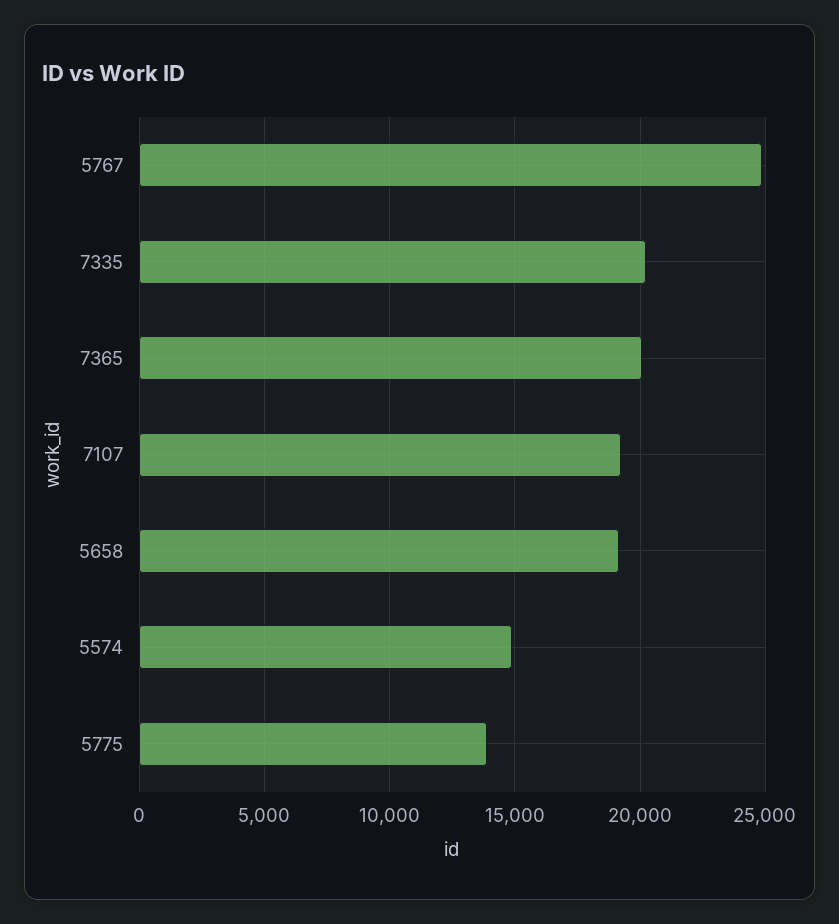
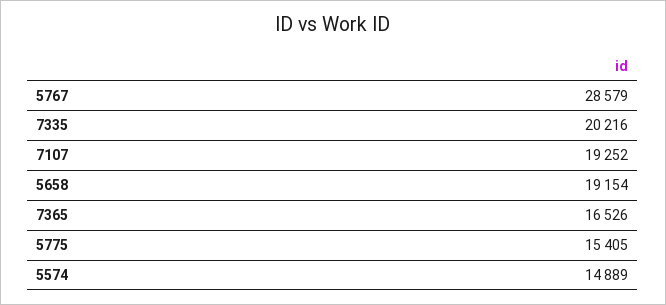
  {
-   "5767": 25000,
+   "5767": 28579,
    "7335": 20216,
-   "7365": 20000,
+   "7365": 16526,
    "7107": 19252,
    "5658": 19154,
    "5574": 14889,
-   "5775": 14000
+   "5775": 15405
  }

